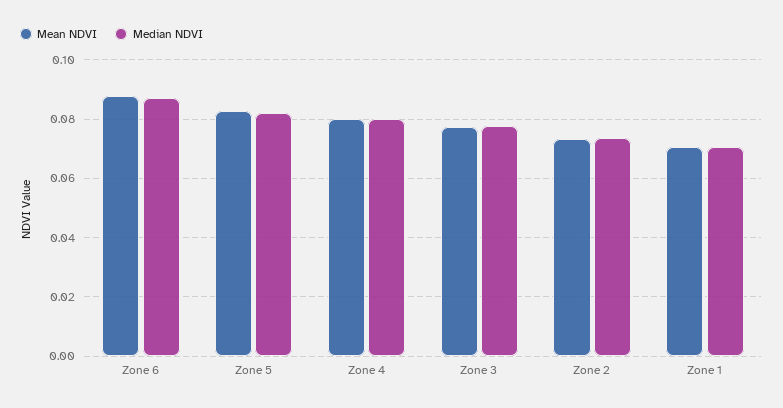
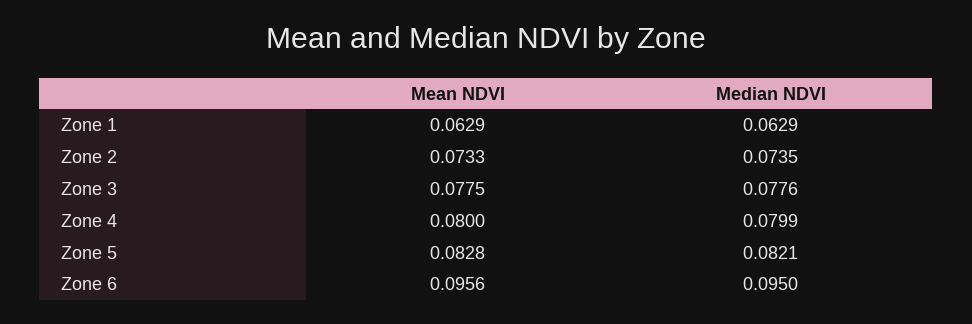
  {
    "Mean NDVI": {
-     "Zone 6": 0.0875,
+     "Zone 6": 0.0956,
      "Zone 5": 0.0828,
      "Zone 4": 0.08,
      "Zone 3": 0.0775,
      "Zone 2": 0.0733,
-     "Zone 1": 0.07
+     "Zone 1": 0.0629
    },
    "Median NDVI": {
-     "Zone 6": 0.0875,
+     "Zone 6": 0.095,
      "Zone 5": 0.0821,
      "Zone 4": 0.0799,
      "Zone 3": 0.0776,
      "Zone 2": 0.0735,
-     "Zone 1": 0.07
+     "Zone 1": 0.0629
    }
  }

